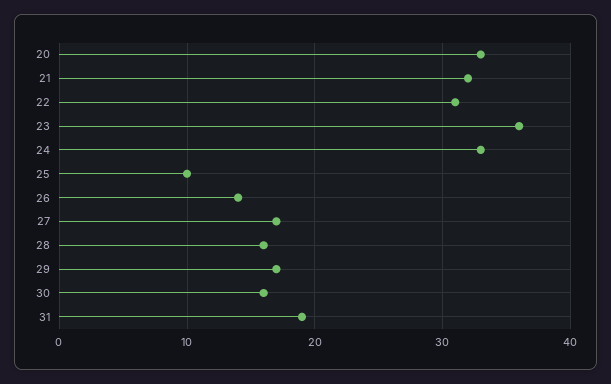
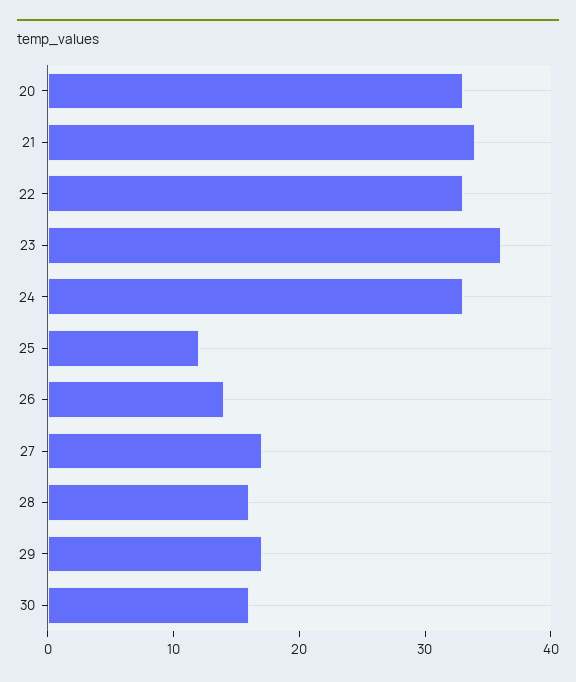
  {
    "20": 33,
-   "21": 32,
+   "21": 34,
-   "22": 31,
+   "22": 33,
    "23": 36,
    "24": 33,
-   "25": 10,
+   "25": 12,
    "26": 14,
    "27": 17,
    "28": 16,
    "29": 17,
-   "30": 16,
+   "30": 16
-   "31": 19
  }

